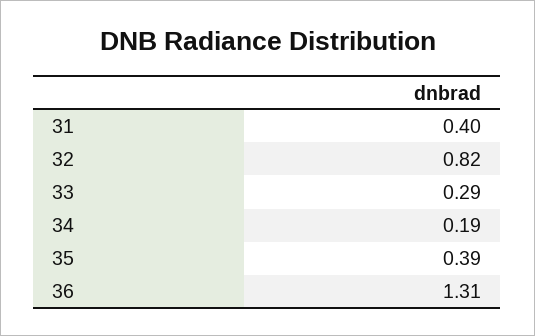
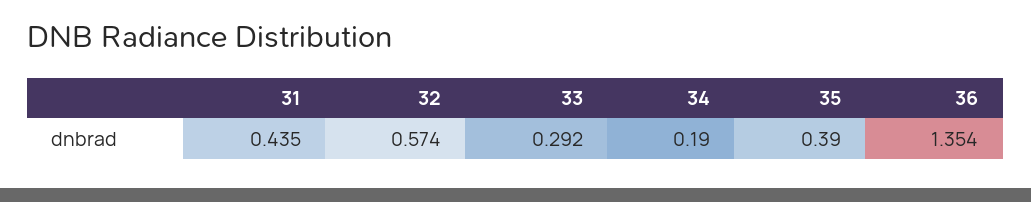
  {
-   "31": 0.4,
+   "31": 0.435,
-   "32": 0.82,
+   "32": 0.574,
    "33": 0.292,
    "34": 0.19,
    "35": 0.39,
-   "36": 1.31
+   "36": 1.354
  }

